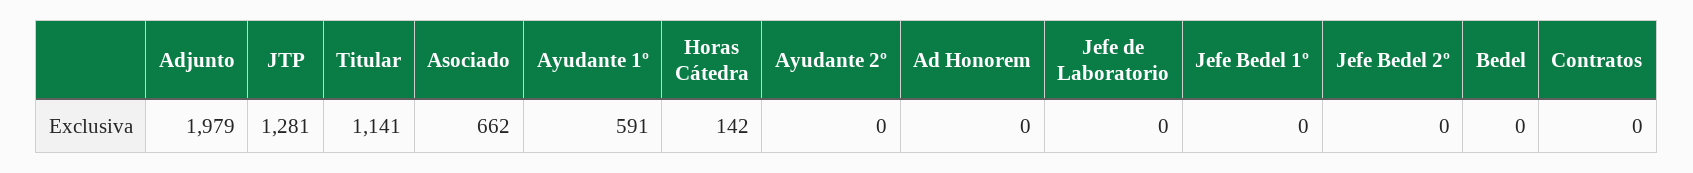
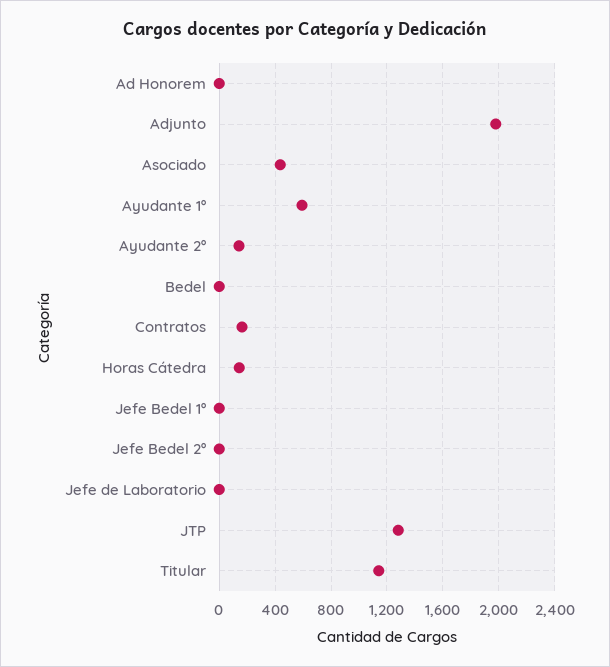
  {
    "Adjunto": 1979,
    "JTP": 1281,
    "Titular": 1141,
-   "Asociado": 662,
+   "Asociado": 450,
    "Ayudante 1º": 591,
    "Horas Cátedra": 142,
-   "Ayudante 2º": 0,
+   "Ayudante 2º": 150,
    "Ad Honorem": 0,
    "Jefe de Laboratorio": 0,
    "Jefe Bedel 1º": 0,
    "Jefe Bedel 2º": 0,
    "Bedel": 0,
-   "Contratos": 0
+   "Contratos": 150
  }

